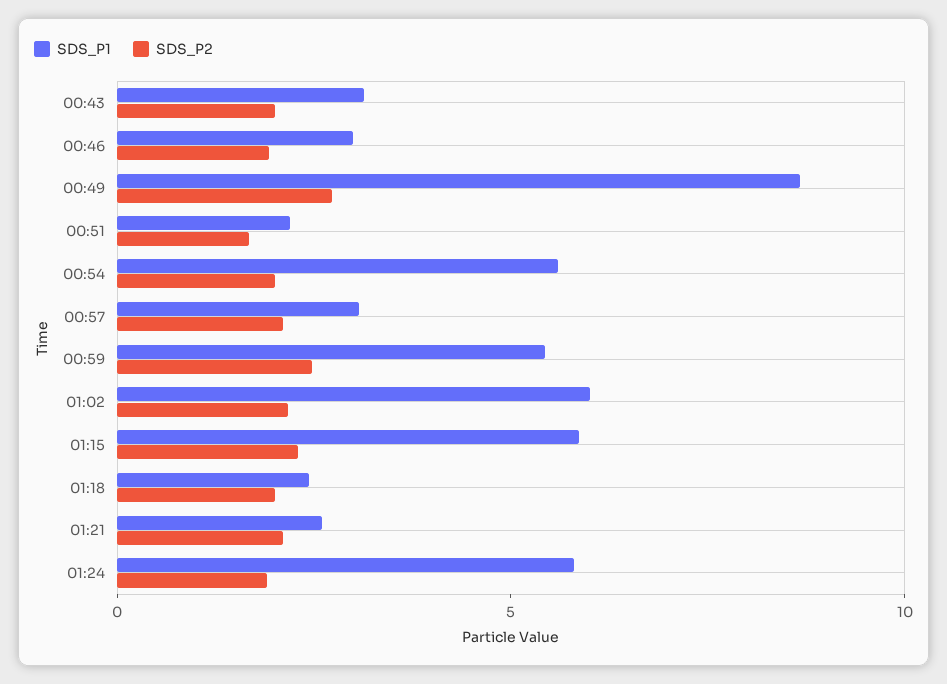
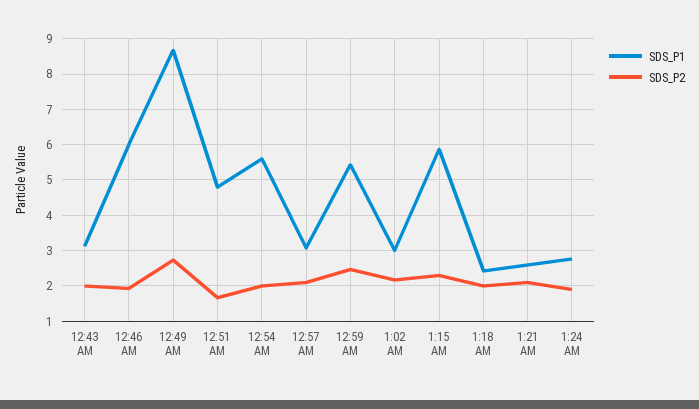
  {
    "SDS_P1": {
      "00:43": 3.2,
-     "00:46": 3,
+     "00:46": 6,
      "00:49": 8.6,
-     "00:51": 2,
+     "00:51": 4.8,
      "00:54": 5.6,
      "00:57": 3,
      "00:59": 5.4,
-     "01:02": 6,
+     "01:02": 3,
      "01:15": 5.8,
      "01:18": 2.4,
      "01:21": 2.6,
-     "01:24": 6
+     "01:24": 2.8
    },
    "SDS_P2": {
      "00:43": 2,
      "00:46": 2,
      "00:49": 2.8,
      "00:51": 1.6,
      "00:54": 2,
      "00:57": 2.2,
      "00:59": 2.4,
      "01:02": 2.2,
      "01:15": 2.4,
      "01:18": 2,
      "01:21": 2.2,
      "01:24": 2
    }
  }

